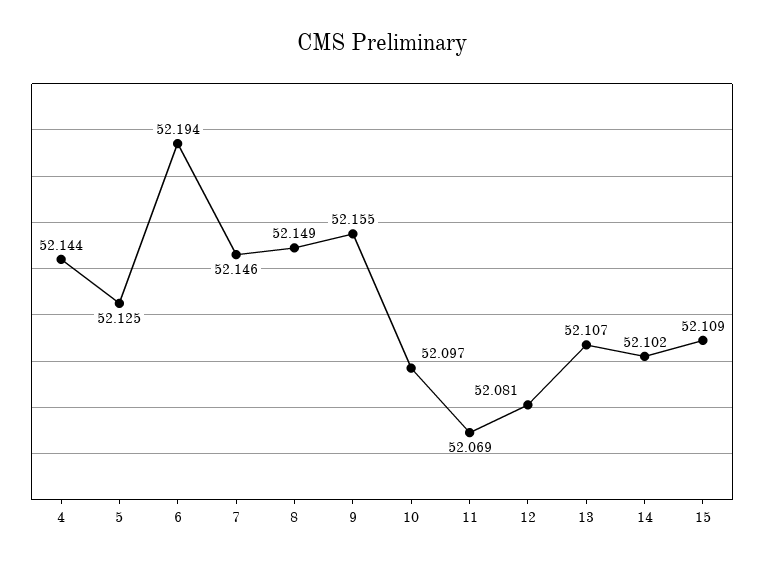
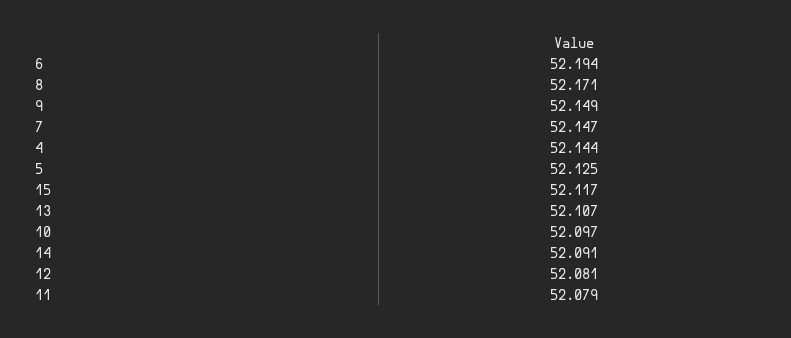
  {
    "4": 52.144,
    "5": 52.125,
    "6": 52.194,
-   "7": 52.146,
+   "7": 52.147,
-   "8": 52.149,
+   "8": 52.171,
-   "9": 52.155,
+   "9": 52.149,
    "10": 52.097,
-   "11": 52.069,
+   "11": 52.079,
    "12": 52.081,
    "13": 52.107,
-   "14": 52.102,
+   "14": 52.091,
-   "15": 52.109
+   "15": 52.117
  }

